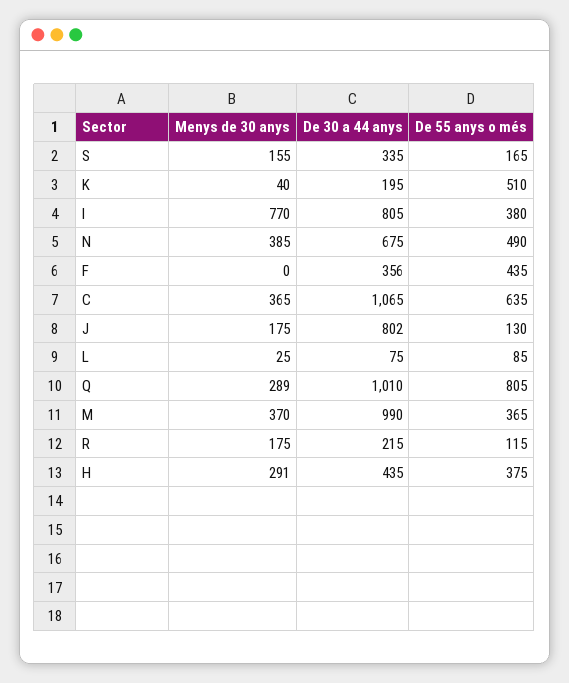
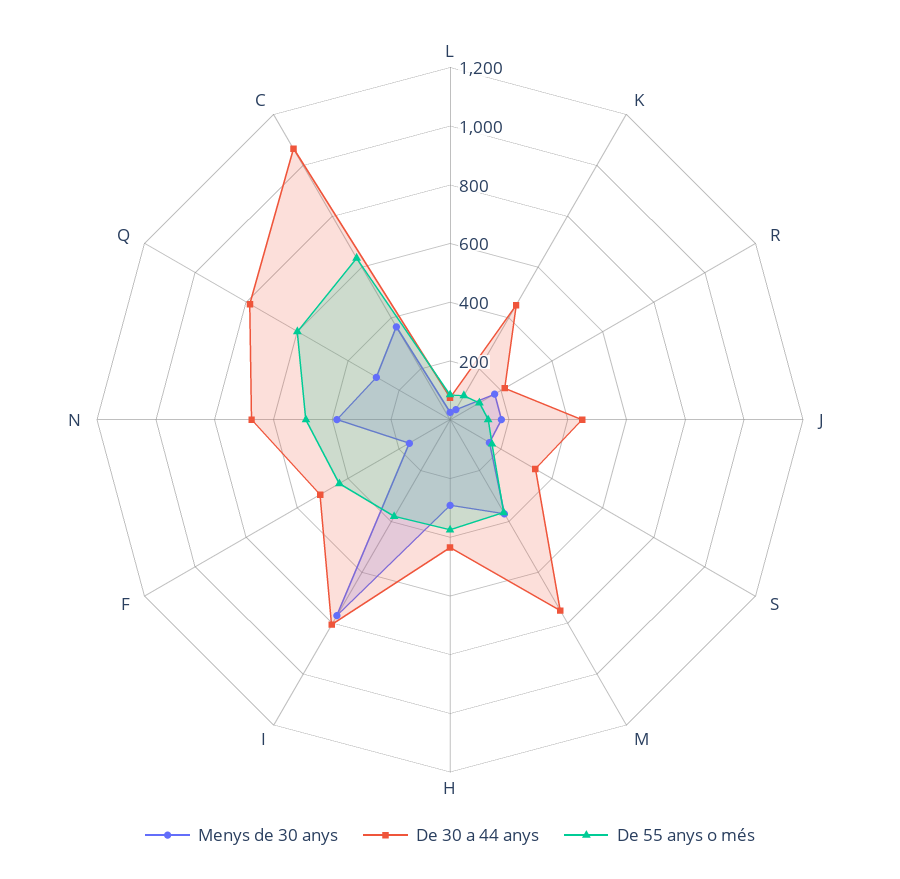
  {
    "Menys de 30 anys": {
      "S": 155,
      "K": 40,
      "I": 770,
      "N": 385,
-     "F": 0,
+     "F": 150,
      "C": 365,
      "J": 175,
      "L": 25,
      "Q": 289,
      "M": 370,
      "R": 175,
      "H": 291
    },
    "De 30 a 44 anys": {
      "S": 335,
-     "K": 195,
+     "K": 450,
      "I": 805,
      "N": 675,
-     "F": 356,
+     "F": 500,
      "C": 1065,
-     "J": 802,
+     "J": 450,
      "L": 75,
-     "Q": 1010,
+     "Q": 800,
-     "M": 990,
+     "M": 750,
      "R": 215,
      "H": 435
    },
    "De 55 anys o més": {
      "S": 165,
-     "K": 510,
+     "K": 100,
      "I": 380,
      "N": 490,
      "F": 435,
      "C": 635,
      "J": 130,
      "L": 85,
-     "Q": 805,
+     "Q": 600,
      "M": 365,
      "R": 115,
      "H": 375
    }
  }

